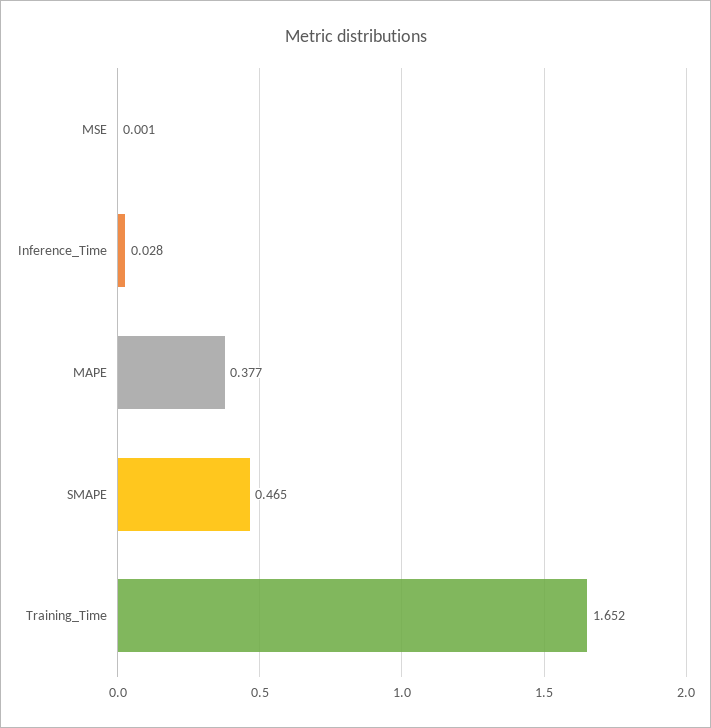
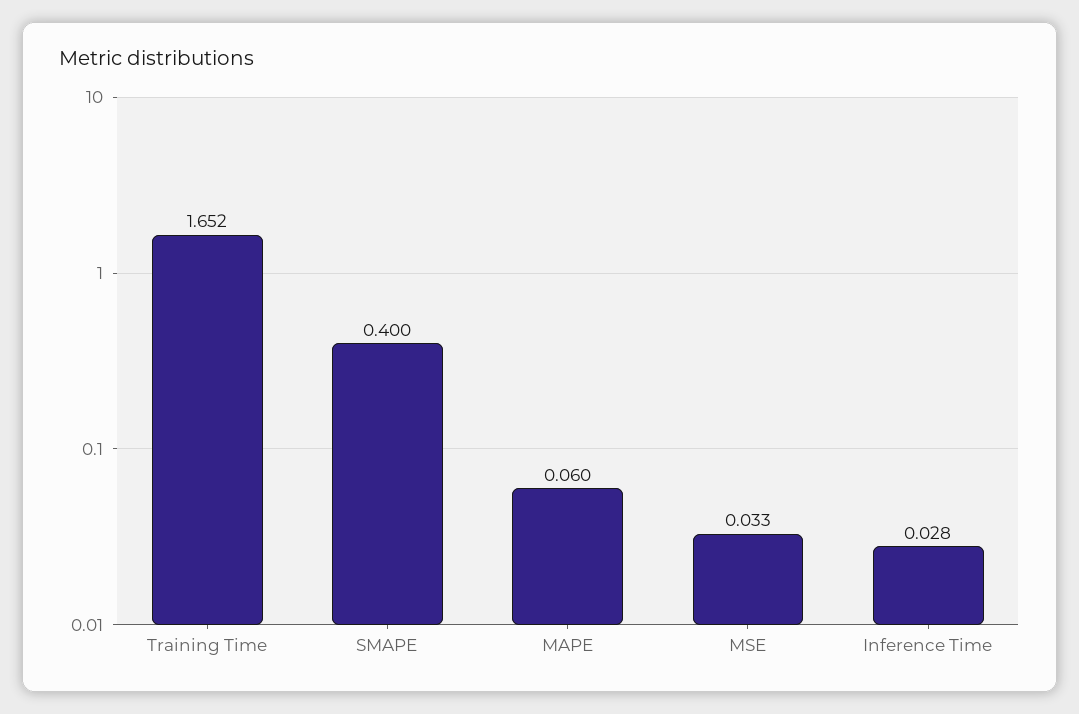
  {
-   "MSE": 0.001,
+   "MSE": 0.033,
    "Inference_Time": 0.028,
-   "MAPE": 0.377,
+   "MAPE": 0.06,
-   "SMAPE": 0.465,
+   "SMAPE": 0.4,
    "Training_Time": 1.652
  }

